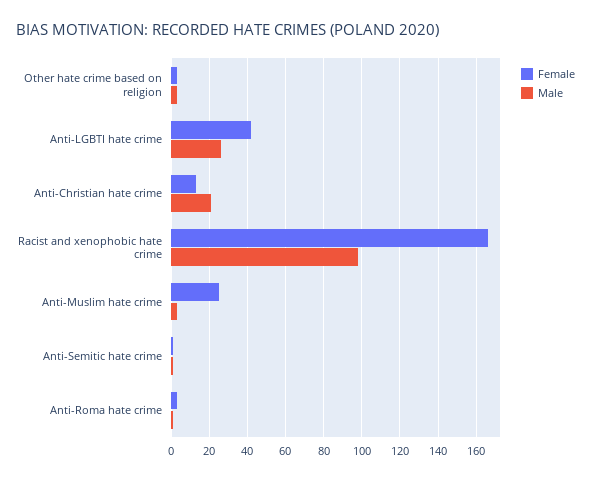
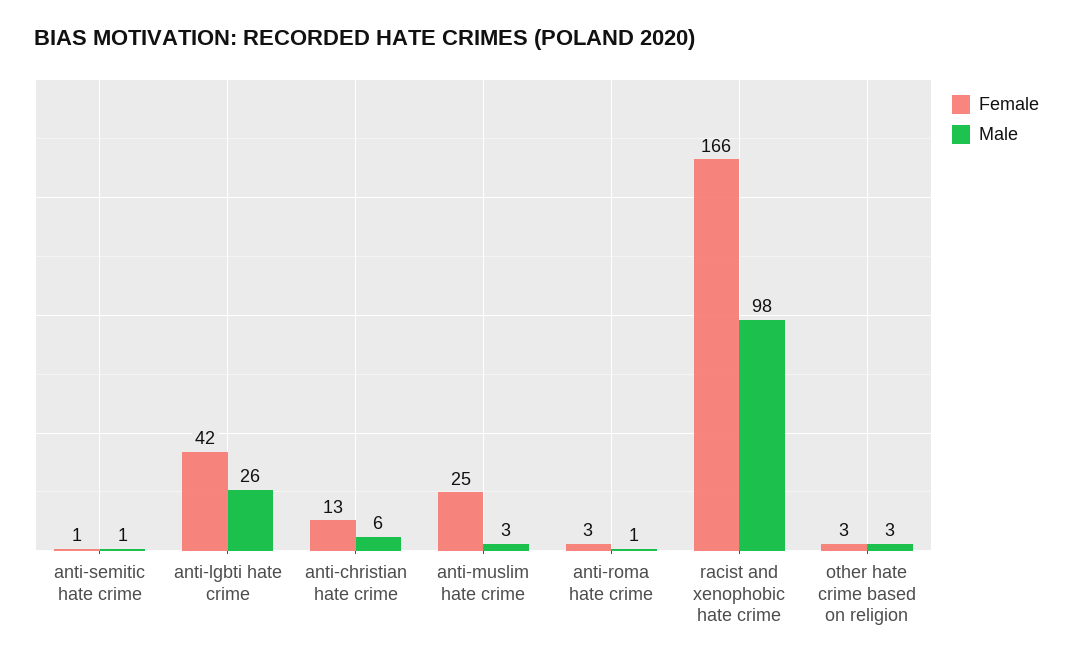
  {
    "Female": {
      "Other hate crime based on religion": 3,
      "Anti-LGBTI hate crime": 42,
      "Anti-Christian hate crime": 13,
      "Racist and xenophobic hate crime": 166,
      "Anti-Muslim hate crime": 25,
      "Anti-Semitic hate crime": 1,
      "Anti-Roma hate crime": 3
    },
    "Male": {
      "Other hate crime based on religion": 3,
      "Anti-LGBTI hate crime": 26,
-     "Anti-Christian hate crime": 20,
+     "Anti-Christian hate crime": 6,
      "Racist and xenophobic hate crime": 98,
      "Anti-Muslim hate crime": 3,
      "Anti-Semitic hate crime": 1,
      "Anti-Roma hate crime": 1
    }
  }

